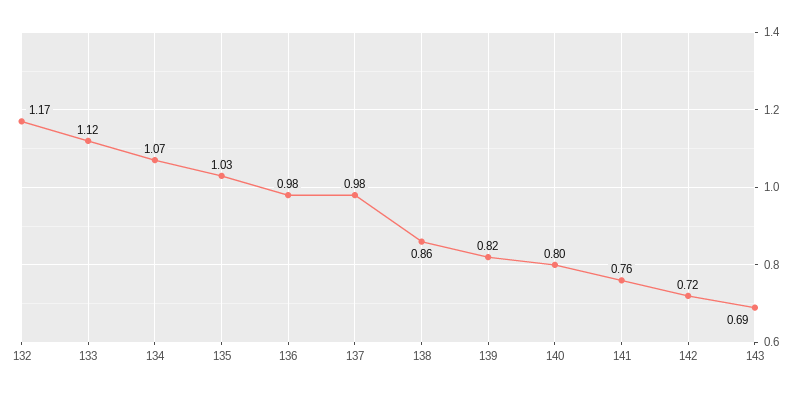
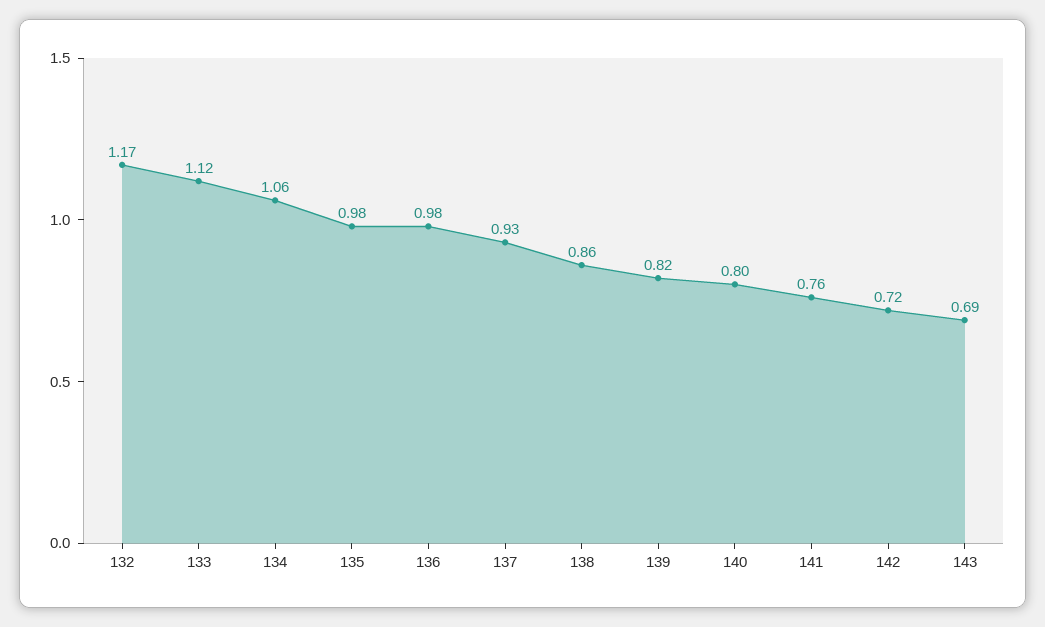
  {
    "132": 1.17,
    "133": 1.12,
-   "134": 1.07,
+   "134": 1.06,
-   "135": 1.03,
+   "135": 0.98,
    "136": 0.98,
-   "137": 0.98,
+   "137": 0.93,
    "138": 0.86,
    "139": 0.82,
    "140": 0.8,
    "141": 0.76,
    "142": 0.72,
    "143": 0.69
  }

